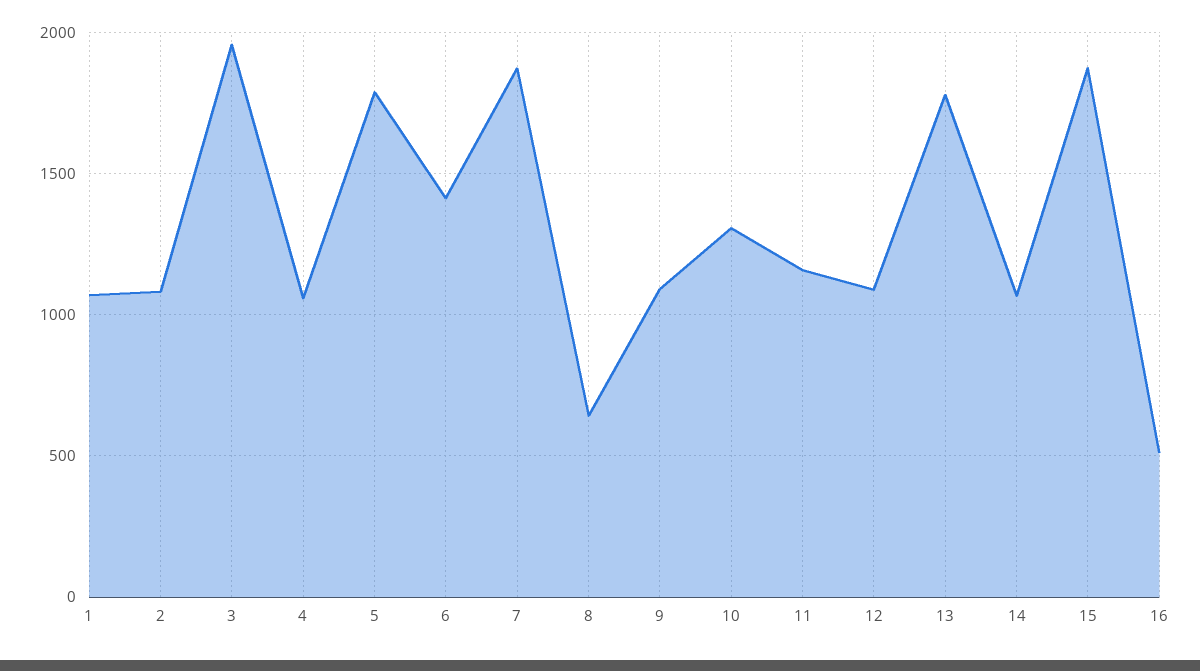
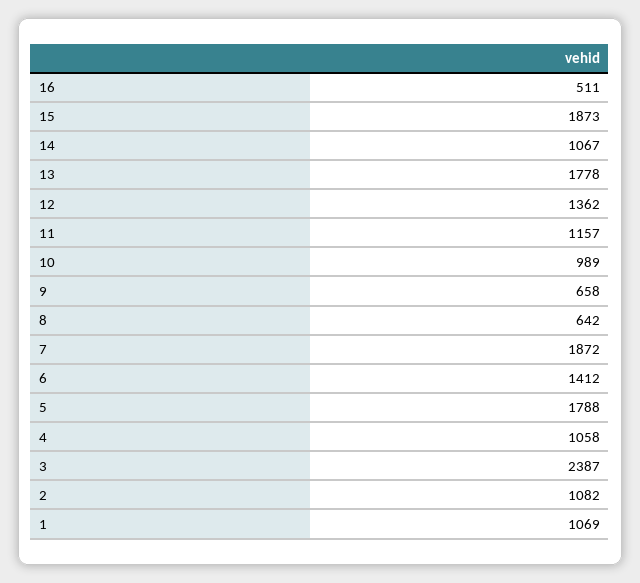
  {
    "1": 1069,
    "2": 1082,
-   "3": 1950,
+   "3": 2387,
    "4": 1058,
    "5": 1788,
    "6": 1412,
    "7": 1872,
    "8": 642,
-   "9": 1100,
+   "9": 658,
-   "10": 1300,
+   "10": 989,
    "11": 1157,
-   "12": 1100,
+   "12": 1362,
    "13": 1778,
    "14": 1067,
    "15": 1873,
    "16": 511
  }

